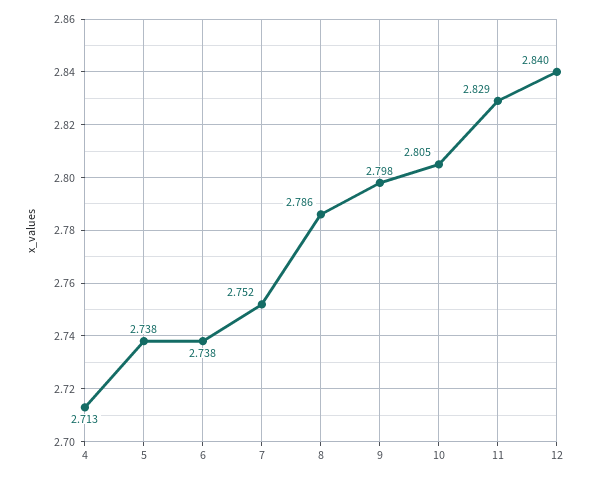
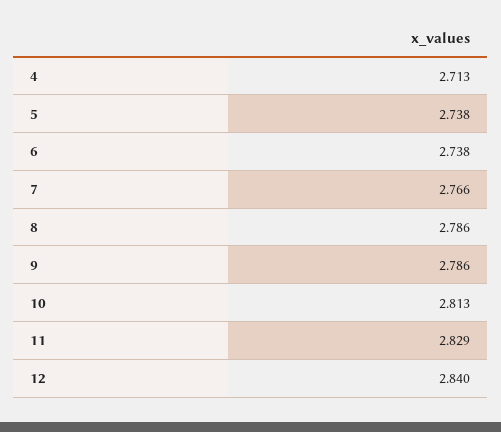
  {
    "4": 2.713,
    "5": 2.738,
    "6": 2.738,
-   "7": 2.752,
+   "7": 2.766,
    "8": 2.786,
-   "9": 2.798,
+   "9": 2.786,
-   "10": 2.805,
+   "10": 2.813,
    "11": 2.829,
    "12": 2.84
  }

